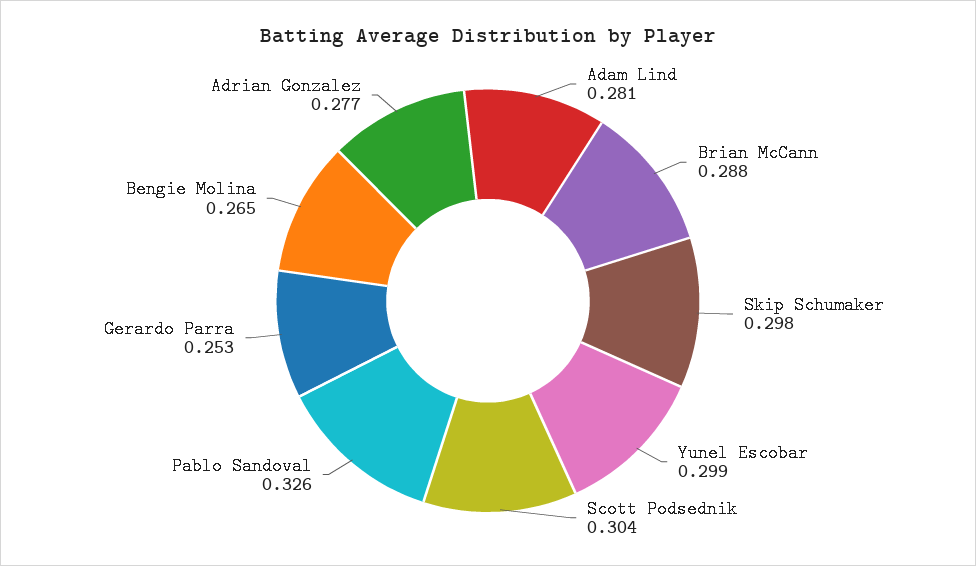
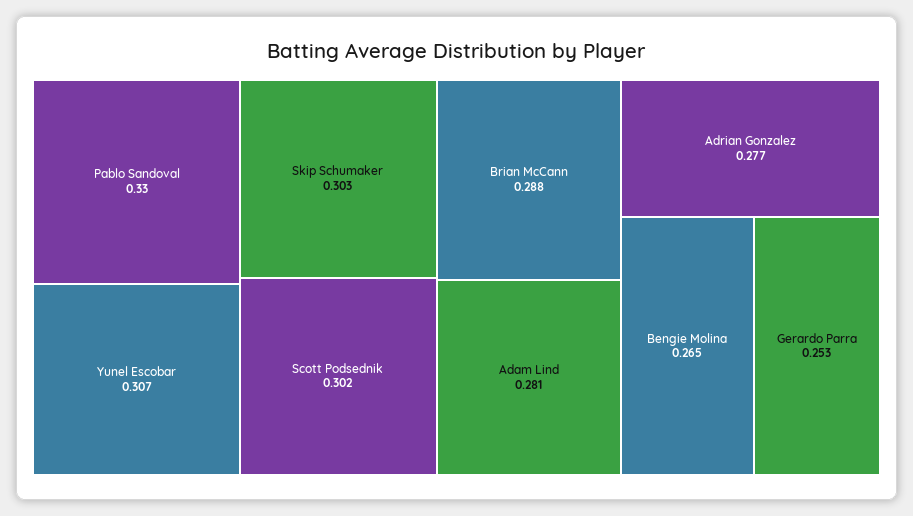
  {
    "Adam Lind": 0.281,
    "Brian McCann": 0.288,
-   "Skip Schumaker": 0.298,
+   "Skip Schumaker": 0.303,
-   "Yunel Escobar": 0.299,
+   "Yunel Escobar": 0.307,
-   "Scott Podsednik": 0.304,
+   "Scott Podsednik": 0.302,
-   "Pablo Sandoval": 0.326,
+   "Pablo Sandoval": 0.33,
    "Gerardo Parra": 0.253,
    "Bengie Molina": 0.265,
    "Adrian Gonzalez": 0.277
  }

